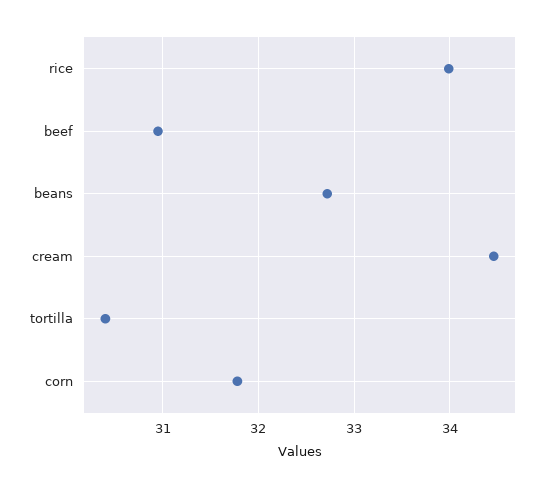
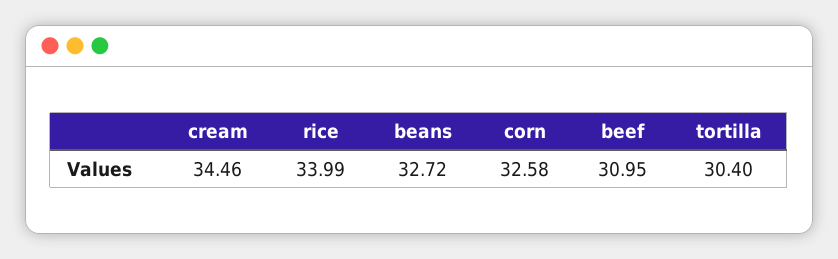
  {
    "rice": 33.99,
    "beef": 30.95,
    "beans": 32.72,
    "cream": 34.46,
    "tortilla": 30.4,
-   "corn": 31.8
+   "corn": 32.58
  }

